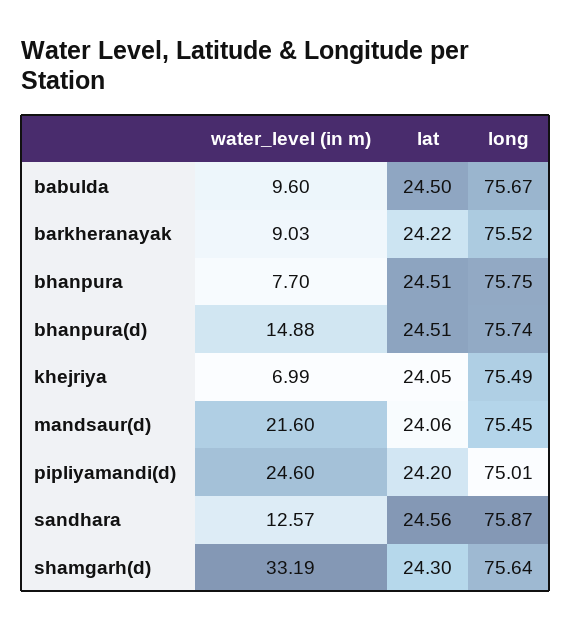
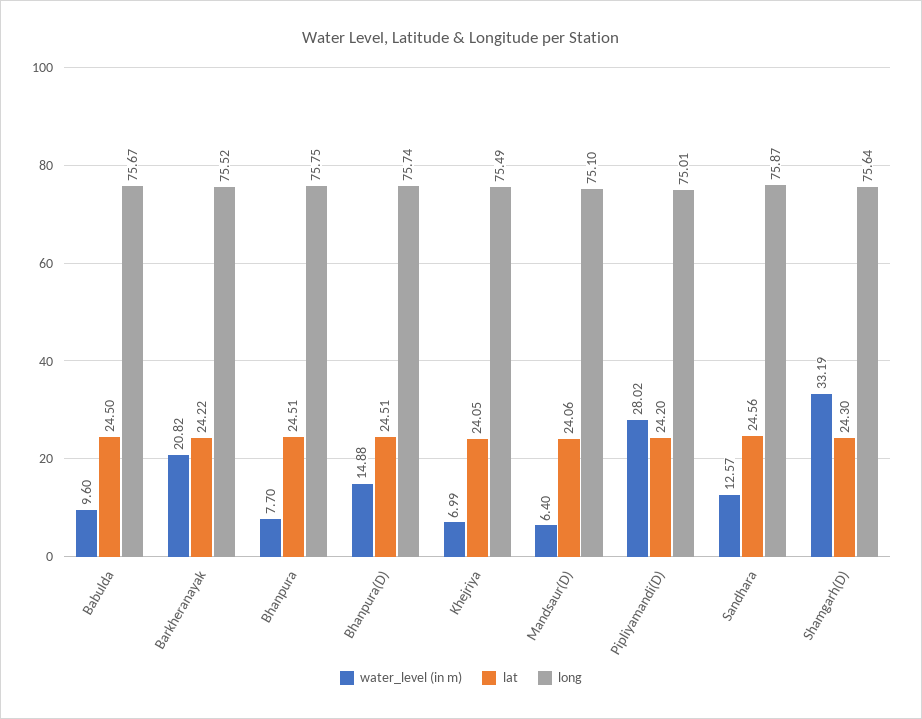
  {
    "water_level (in m)": {
      "babulda": 9.6,
-     "barkheranayak": 9.03,
+     "barkheranayak": 20.82,
      "bhanpura": 7.7,
      "bhanpura(d)": 14.88,
      "khejriya": 6.99,
-     "mandsaur(d)": 21.6,
+     "mandsaur(d)": 6.4,
-     "pipliyamandi(d)": 24.6,
+     "pipliyamandi(d)": 28.02,
      "sandhara": 12.57,
      "shamgarh(d)": 33.19
    },
    "lat": {
      "babulda": 24.5,
      "barkheranayak": 24.22,
      "bhanpura": 24.51,
      "bhanpura(d)": 24.51,
      "khejriya": 24.05,
      "mandsaur(d)": 24.06,
      "pipliyamandi(d)": 24.2,
      "sandhara": 24.56,
      "shamgarh(d)": 24.3
    },
    "long": {
      "babulda": 75.67,
      "barkheranayak": 75.52,
      "bhanpura": 75.75,
      "bhanpura(d)": 75.74,
      "khejriya": 75.49,
-     "mandsaur(d)": 75.45,
+     "mandsaur(d)": 75.1,
      "pipliyamandi(d)": 75.01,
      "sandhara": 75.87,
      "shamgarh(d)": 75.64
    }
  }

